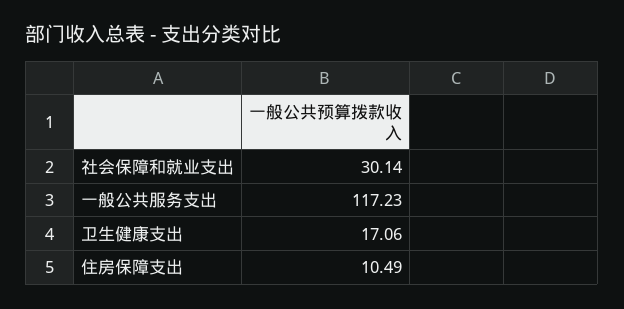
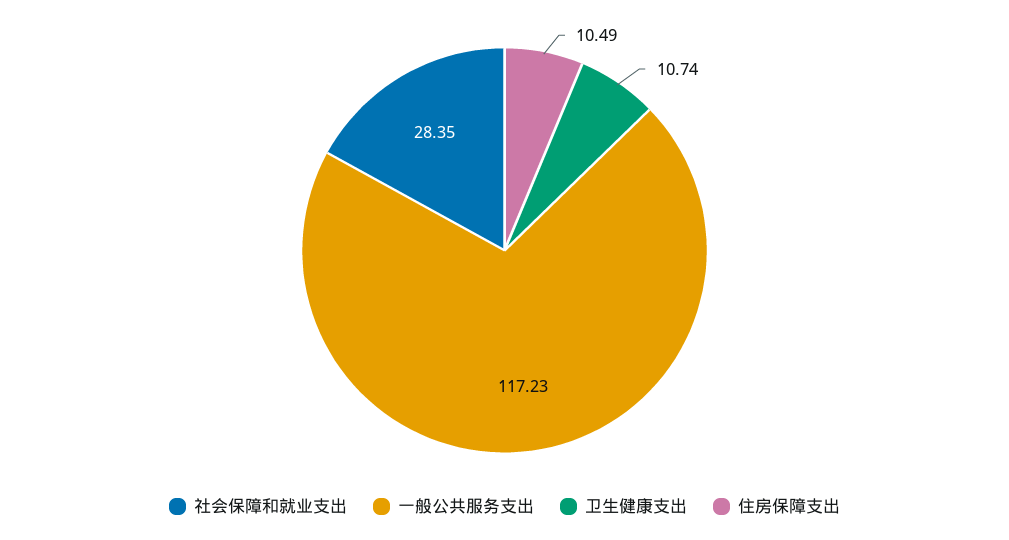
  {
-   "社会保障和就业支出": 30.14,
+   "社会保障和就业支出": 28.35,
    "一般公共服务支出": 117.23,
-   "卫生健康支出": 17.06,
+   "卫生健康支出": 10.74,
    "住房保障支出": 10.49
  }

